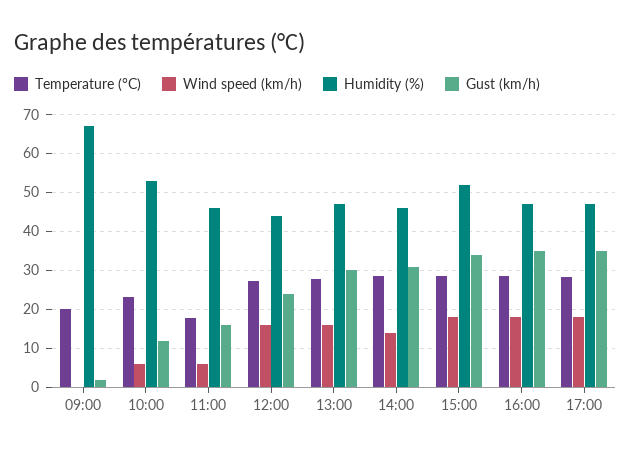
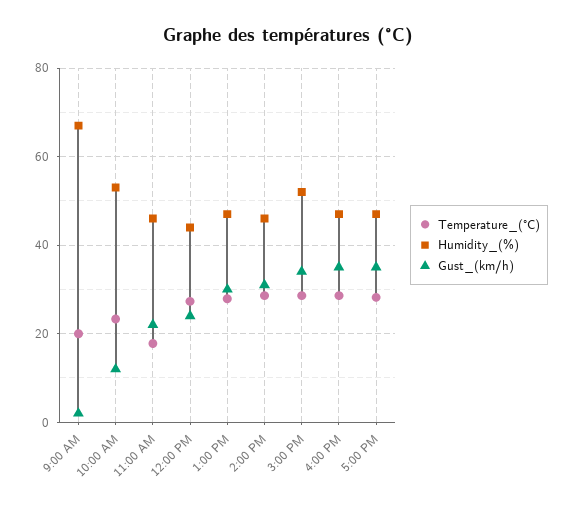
  {
    "Temperature (°C)": {
      "09:00": 20,
      "10:00": 24,
      "11:00": 18,
      "12:00": 28,
      "13:00": 28,
      "14:00": 28,
      "15:00": 28,
      "16:00": 28,
      "17:00": 28
    },
-   "Wind speed (km/h)": {
-     "09:00": 0,
-     "10:00": 6,
-     "11:00": 6,
-     "12:00": 16,
-     "13:00": 16,
-     "14:00": 14,
-     "15:00": 18,
-     "16:00": 18,
-     "17:00": 18
-   },
    "Humidity (%)": {
      "09:00": 68,
      "10:00": 54,
      "11:00": 46,
      "12:00": 44,
      "13:00": 48,
      "14:00": 46,
      "15:00": 52,
      "16:00": 48,
      "17:00": 48
    },
    "Gust (km/h)": {
      "09:00": 2,
      "10:00": 12,
-     "11:00": 16,
+     "11:00": 22,
      "12:00": 24,
      "13:00": 30,
      "14:00": 32,
      "15:00": 34,
      "16:00": 36,
      "17:00": 36
    }
  }

